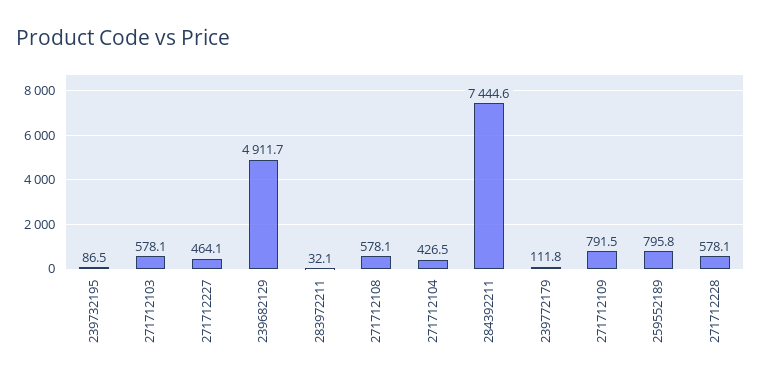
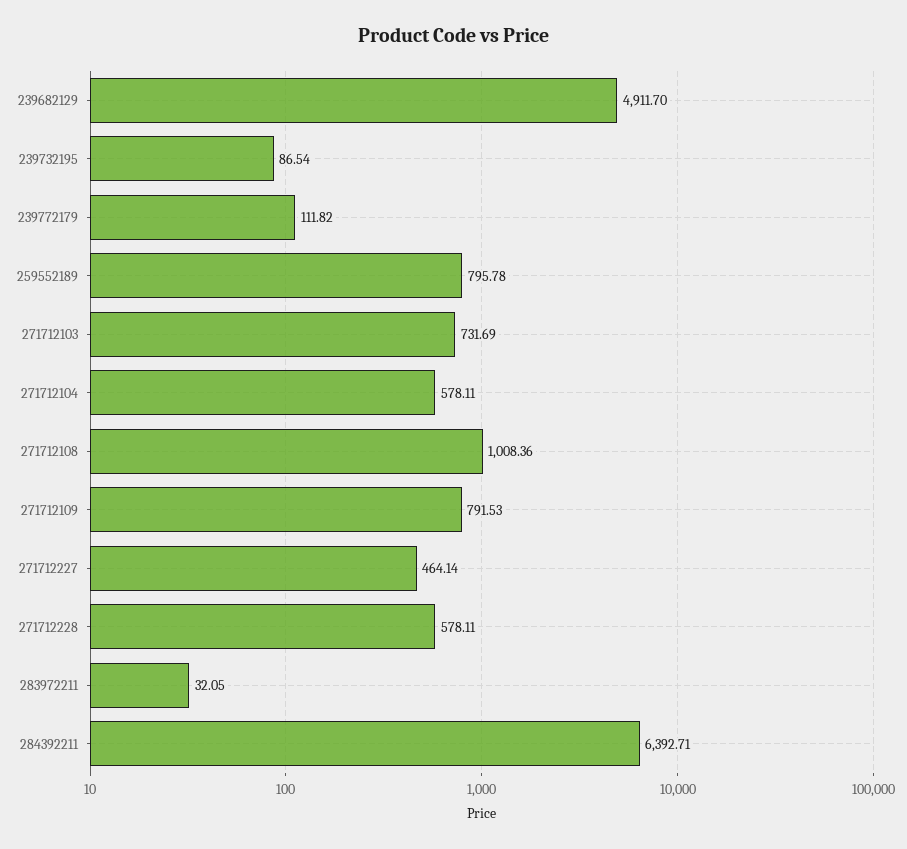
  {
    "239732195": 86.54,
-   "271712103": 578.1,
+   "271712103": 731.69,
    "271712227": 464.14,
    "239682129": 4911.7,
    "283972211": 32.05,
-   "271712108": 578.1,
+   "271712108": 1008.36,
-   "271712104": 426.5,
+   "271712104": 578.11,
-   "284392211": 7444.6,
+   "284392211": 6392.71,
    "239772179": 111.82,
    "271712109": 791.53,
    "259552189": 795.78,
    "271712228": 578.11
  }

